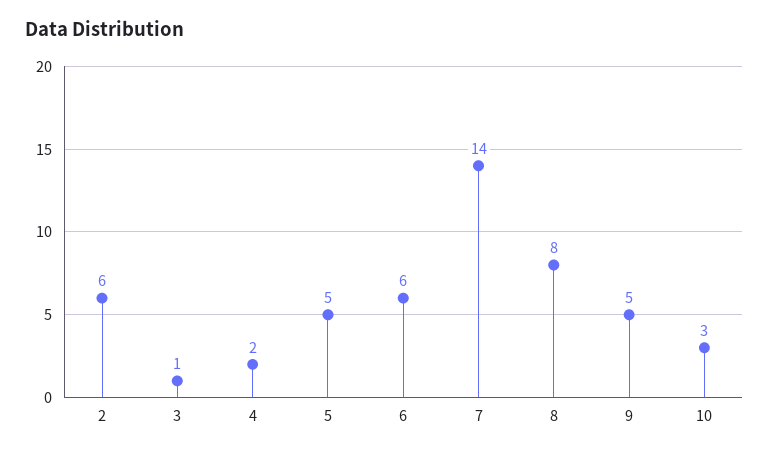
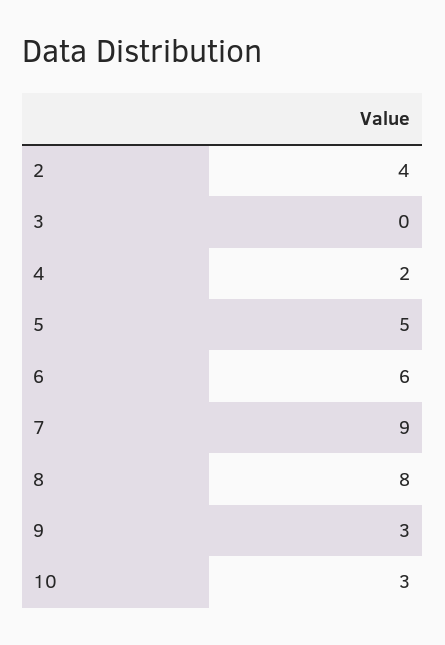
  {
-   "2": 6,
+   "2": 4,
-   "3": 1,
+   "3": 0,
    "4": 2,
    "5": 5,
    "6": 6,
-   "7": 14,
+   "7": 9,
    "8": 8,
-   "9": 5,
+   "9": 3,
    "10": 3
  }

